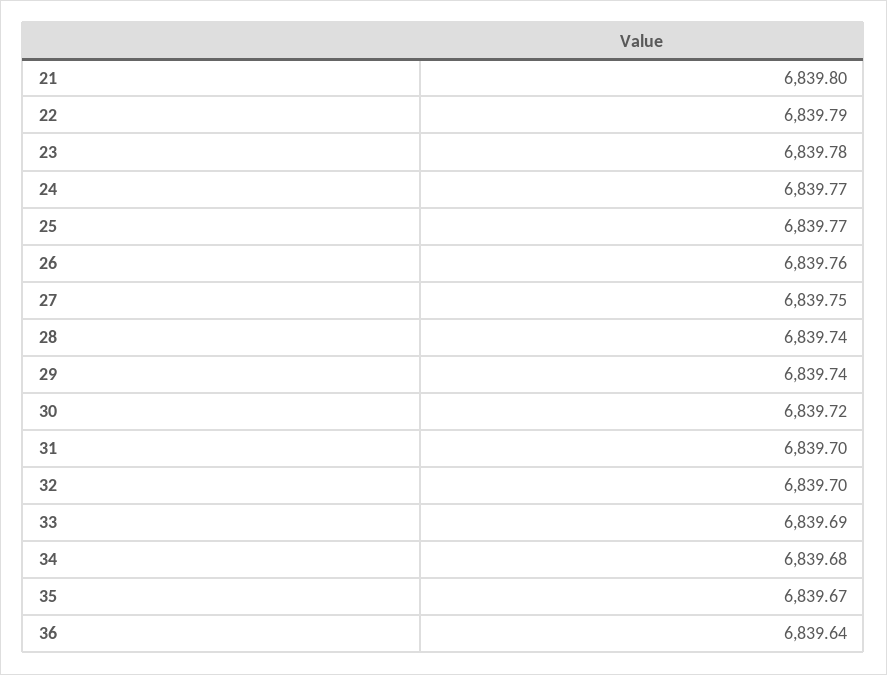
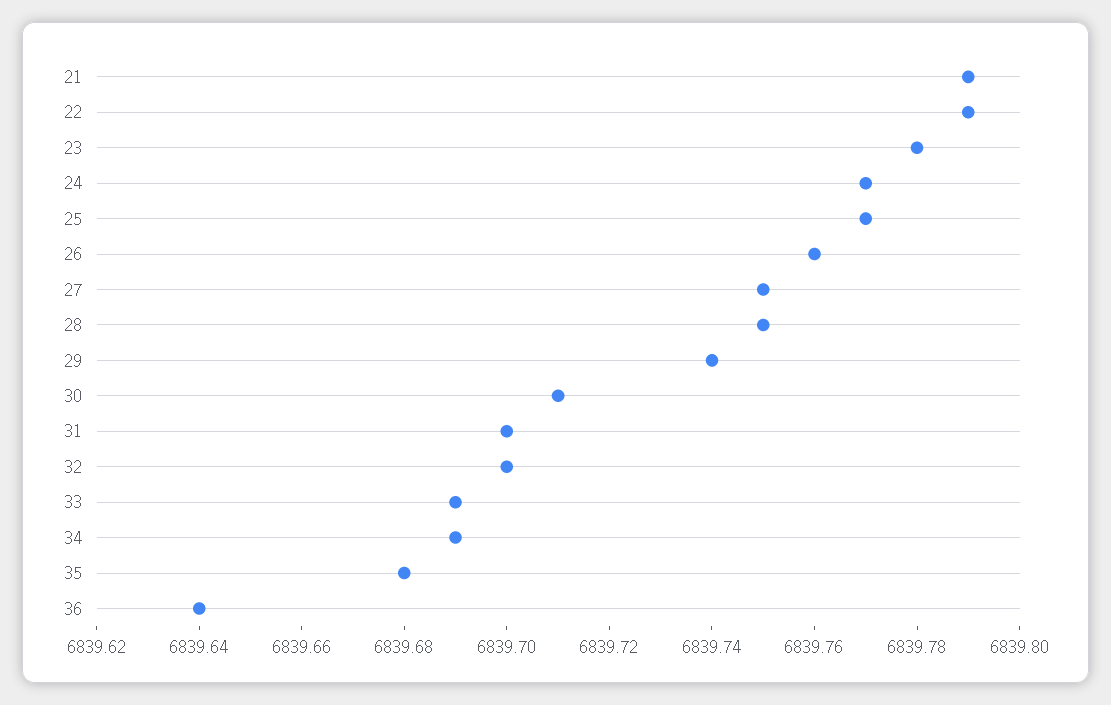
  {
-   "21": 6839.8,
+   "21": 6839.79,
    "22": 6839.79,
    "23": 6839.78,
    "24": 6839.77,
    "25": 6839.77,
    "26": 6839.76,
    "27": 6839.75,
-   "28": 6839.74,
+   "28": 6839.75,
    "29": 6839.74,
-   "30": 6839.72,
+   "30": 6839.71,
    "31": 6839.7,
    "32": 6839.7,
    "33": 6839.69,
-   "34": 6839.68,
+   "34": 6839.69,
-   "35": 6839.67,
+   "35": 6839.68,
    "36": 6839.64
  }

